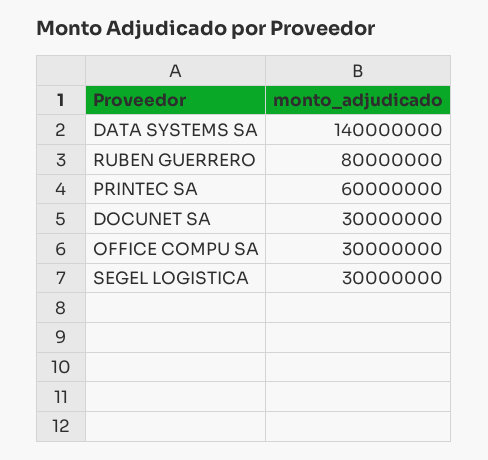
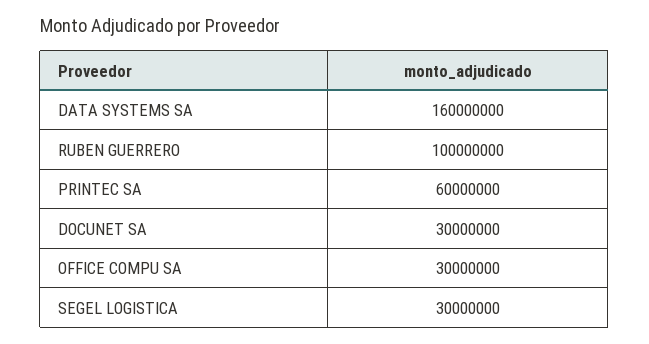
  {
-   "DATA SYSTEMS SA": 140000000,
+   "DATA SYSTEMS SA": 160000000,
-   "RUBEN GUERRERO": 80000000,
+   "RUBEN GUERRERO": 100000000,
    "PRINTEC SA": 60000000,
    "DOCUNET SA": 30000000,
    "OFFICE COMPU SA": 30000000,
    "SEGEL LOGISTICA": 30000000
  }

